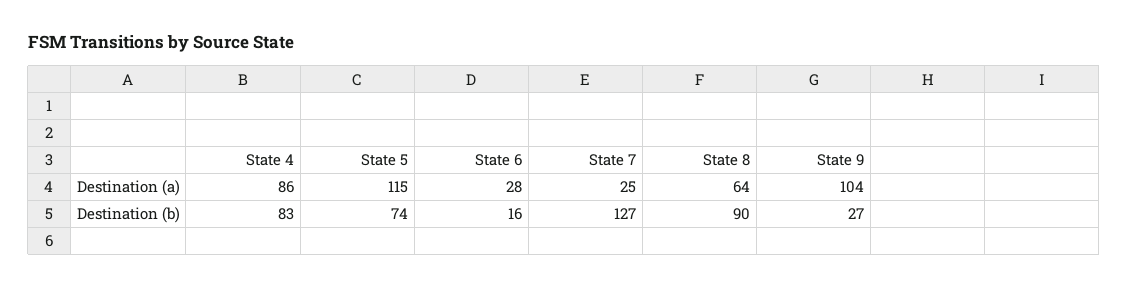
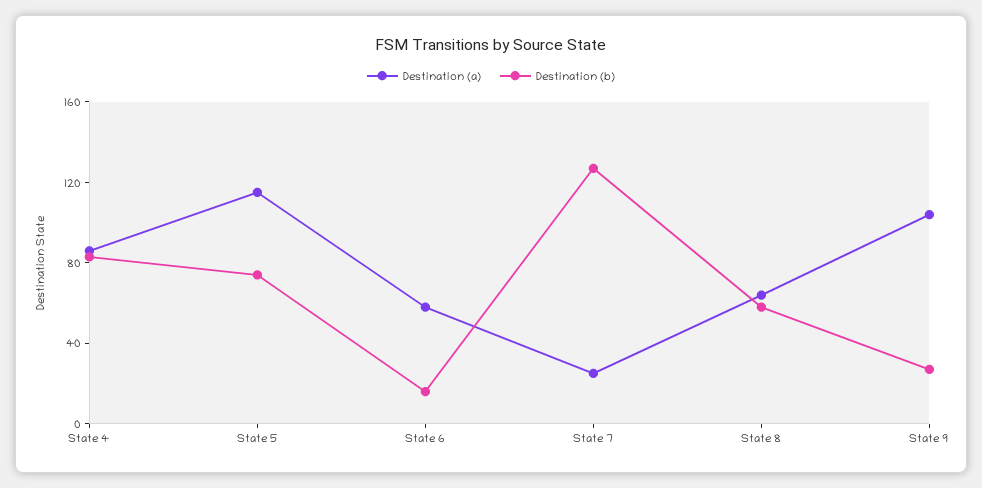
  {
    "Destination (a)": {
      "State 4": 86,
      "State 5": 115,
-     "State 6": 28,
+     "State 6": 60,
      "State 7": 25,
      "State 8": 64,
      "State 9": 104
    },
    "Destination (b)": {
      "State 4": 83,
      "State 5": 74,
      "State 6": 16,
      "State 7": 127,
-     "State 8": 90,
+     "State 8": 60,
      "State 9": 27
    }
  }

